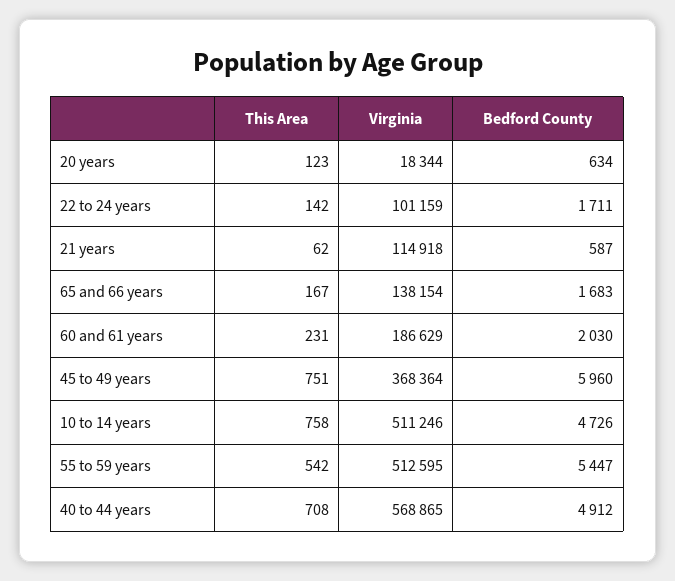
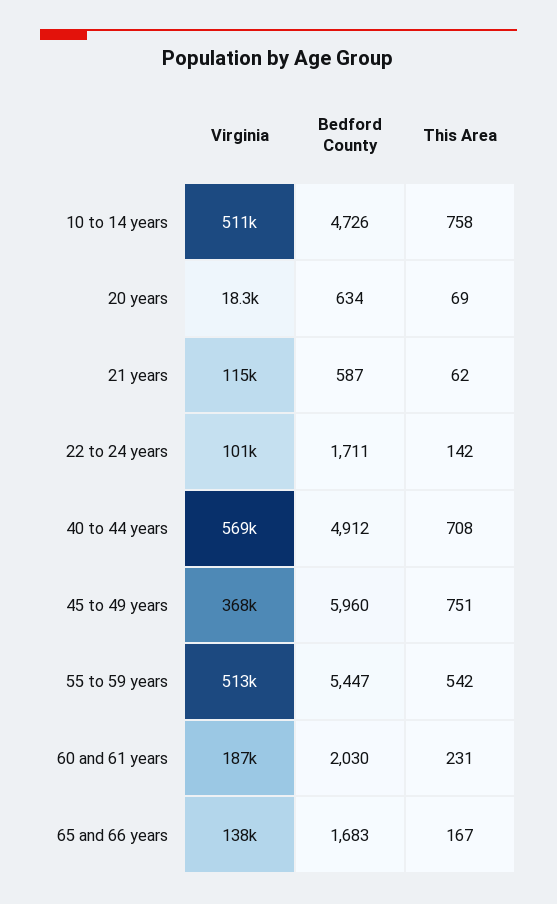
  {
    "This Area": {
-     "20 years": 123,
+     "20 years": 69,
      "22 to 24 years": 142,
      "21 years": 62,
      "65 and 66 years": 167,
      "60 and 61 years": 231,
      "45 to 49 years": 751,
      "10 to 14 years": 758,
      "55 to 59 years": 542,
      "40 to 44 years": 708
    },
    "Virginia": {
      "20 years": 18344,
      "22 to 24 years": 101159,
      "21 years": 114918,
      "65 and 66 years": 138154,
      "60 and 61 years": 186629,
      "45 to 49 years": 368364,
      "10 to 14 years": 511246,
      "55 to 59 years": 512595,
      "40 to 44 years": 568865
    },
    "Bedford County": {
      "20 years": 634,
      "22 to 24 years": 1711,
      "21 years": 587,
      "65 and 66 years": 1683,
      "60 and 61 years": 2030,
      "45 to 49 years": 5960,
      "10 to 14 years": 4726,
      "55 to 59 years": 5447,
      "40 to 44 years": 4912
    }
  }

